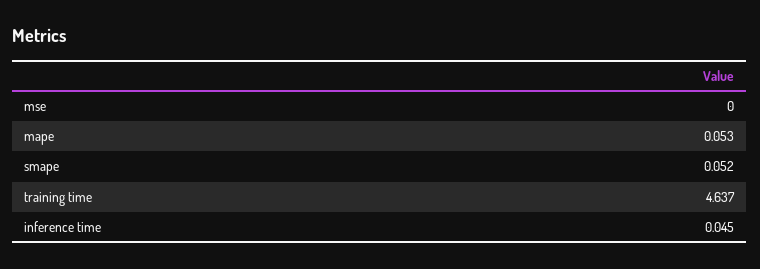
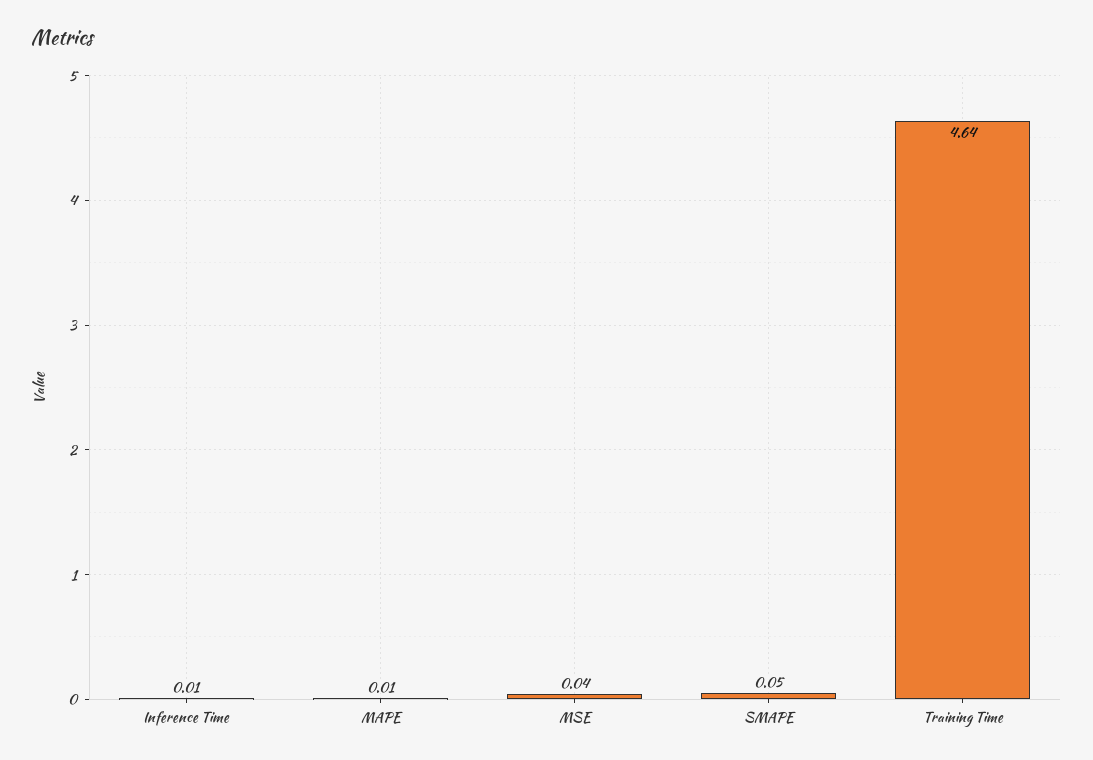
  {
-   "mse": 0,
+   "mse": 0.04,
-   "mape": 0.053,
+   "mape": 0.01,
    "smape": 0.052,
    "training time": 4.637,
-   "inference time": 0.045
+   "inference time": 0.01
  }

